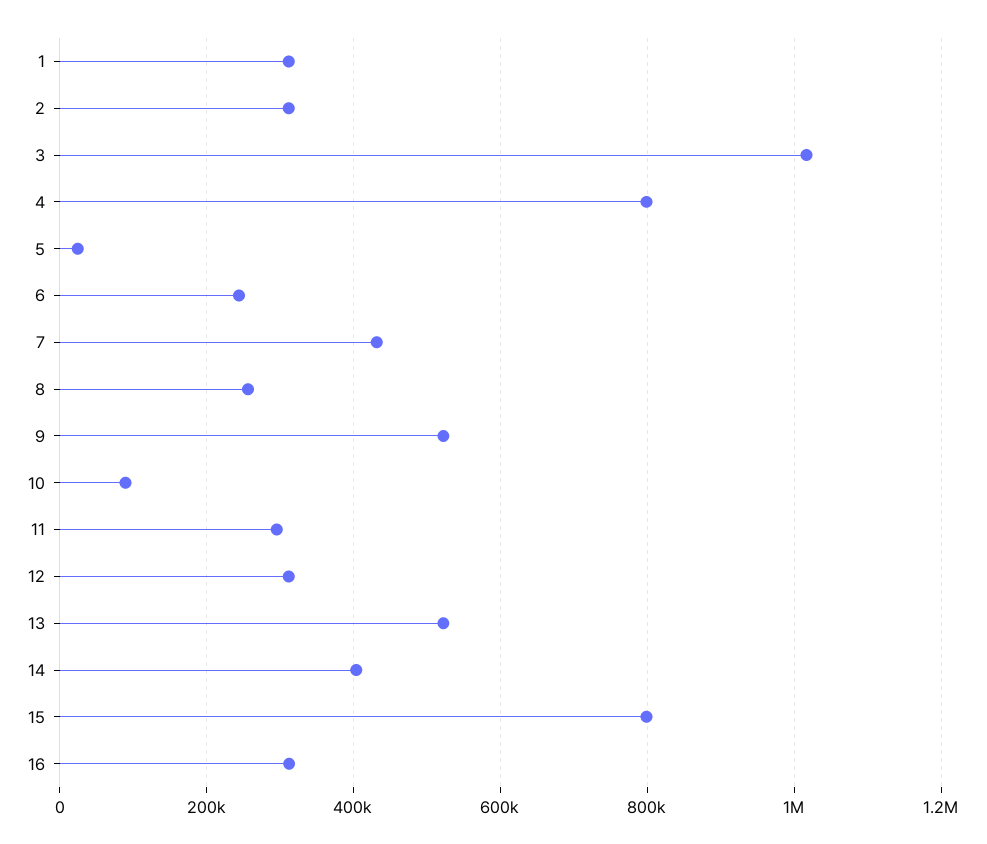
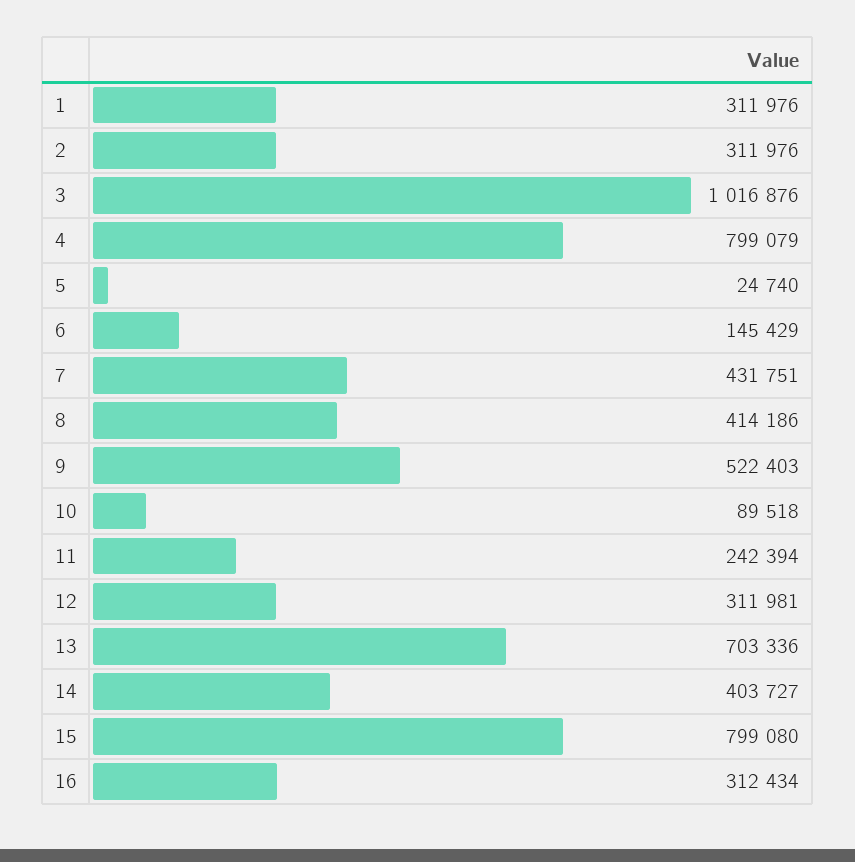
  {
    "1": 311976,
    "2": 311976,
    "3": 1016876,
    "4": 799079,
    "5": 24740,
-   "6": 240000,
+   "6": 145429,
    "7": 431751,
-   "8": 260000,
+   "8": 414186,
    "9": 522403,
    "10": 89518,
-   "11": 300000,
+   "11": 242394,
    "12": 311981,
-   "13": 520000,
+   "13": 703336,
    "14": 403727,
    "15": 799080,
    "16": 312434
  }

